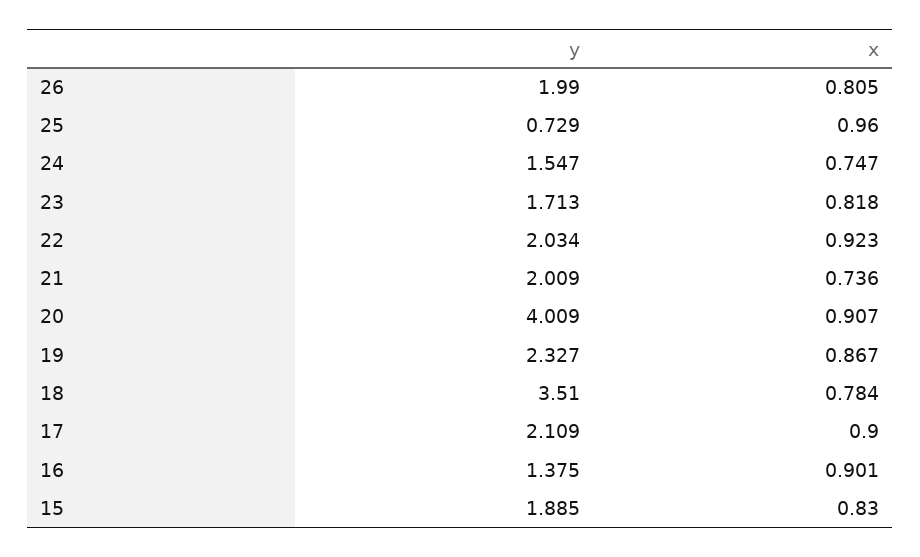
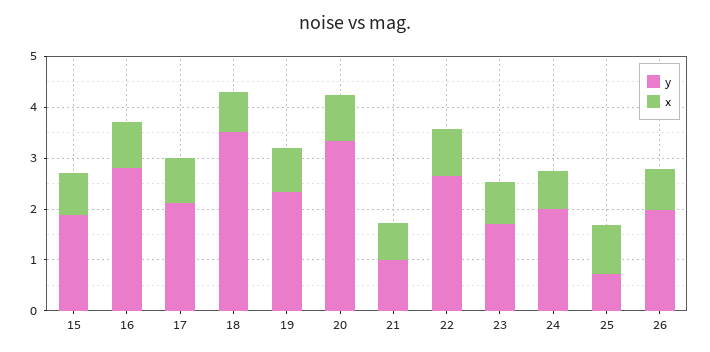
  {
    "y": {
      "26": 1.99,
      "25": 0.729,
-     "24": 1.547,
+     "24": 2,
      "23": 1.713,
-     "22": 2.034,
+     "22": 2.6,
-     "21": 2.009,
+     "21": 1,
-     "20": 4.009,
+     "20": 3.4,
      "19": 2.327,
      "18": 3.51,
      "17": 2.109,
-     "16": 1.375,
+     "16": 2.8,
      "15": 1.885
    },
    "x": {
      "26": 0.805,
      "25": 0.96,
      "24": 0.747,
      "23": 0.818,
      "22": 0.923,
      "21": 0.736,
      "20": 0.907,
      "19": 0.867,
      "18": 0.784,
      "17": 0.9,
      "16": 0.901,
      "15": 0.83
    }
  }

